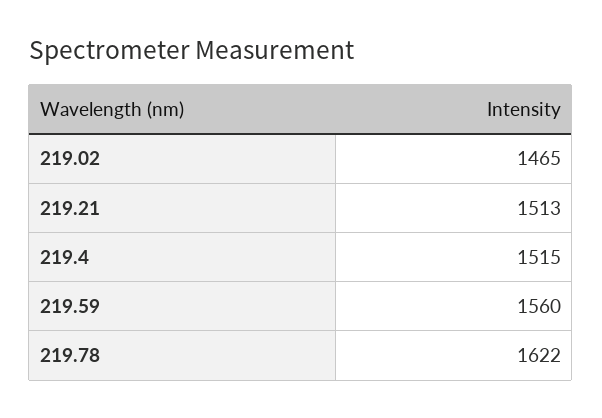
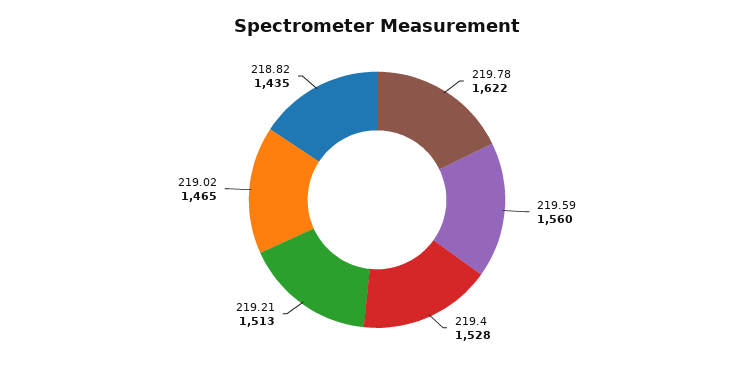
  {
    "219.02": 1465,
    "219.21": 1513,
-   "219.4": 1515,
+   "219.4": 1528,
    "219.59": 1560,
-   "219.78": 1622
+   "219.78": 1622,
+   "218.82": 1435
  }

